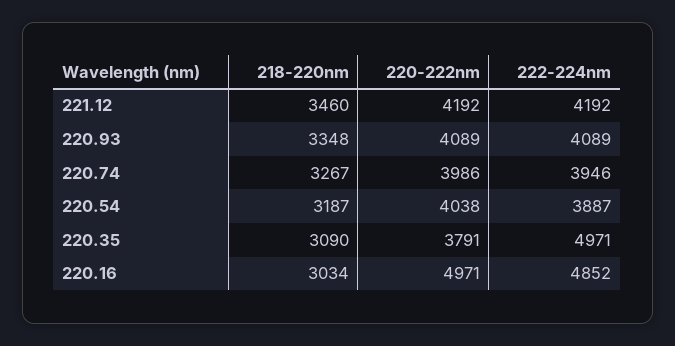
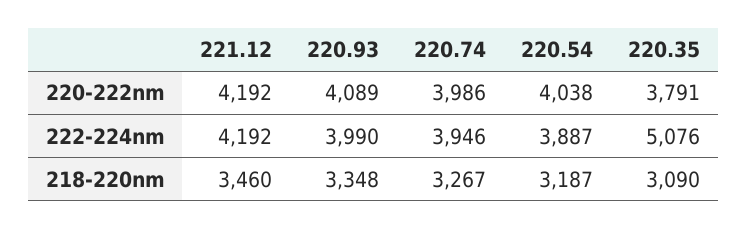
  {
    "218-220nm": {
      "221.12": 3460,
      "220.93": 3348,
      "220.74": 3267,
      "220.54": 3187,
-     "220.35": 3090,
+     "220.35": 3090
-     "220.16": 3034
    },
    "220-222nm": {
      "221.12": 4192,
      "220.93": 4089,
      "220.74": 3986,
      "220.54": 4038,
-     "220.35": 3791,
+     "220.35": 3791
-     "220.16": 4971
    },
    "222-224nm": {
      "221.12": 4192,
-     "220.93": 4089,
+     "220.93": 3990,
      "220.74": 3946,
      "220.54": 3887,
-     "220.35": 4971,
+     "220.35": 5076
-     "220.16": 4852
    }
  }

